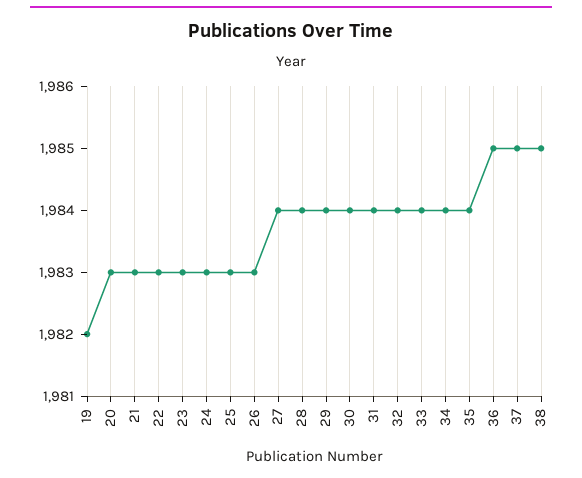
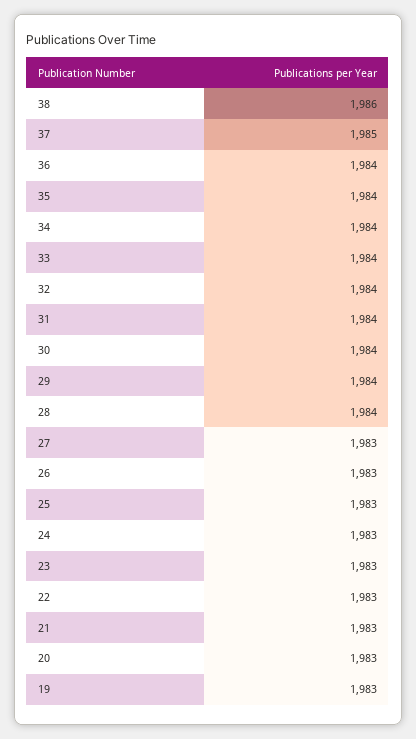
  {
-   "19": 1982,
+   "19": 1983,
    "20": 1983,
    "21": 1983,
    "22": 1983,
    "23": 1983,
    "24": 1983,
    "25": 1983,
    "26": 1983,
-   "27": 1984,
+   "27": 1983,
    "28": 1984,
    "29": 1984,
    "30": 1984,
    "31": 1984,
    "32": 1984,
    "33": 1984,
    "34": 1984,
    "35": 1984,
-   "36": 1985,
+   "36": 1984,
    "37": 1985,
-   "38": 1985
+   "38": 1986
  }

